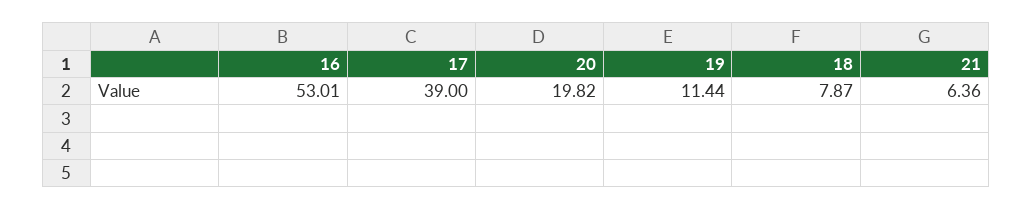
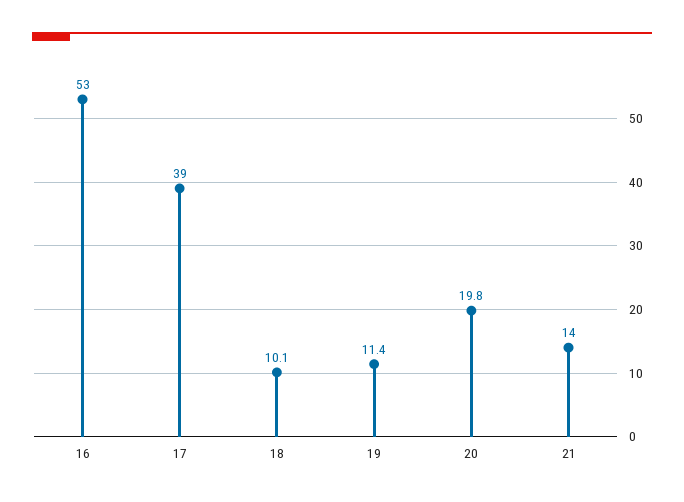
  {
    "16": 53.01,
    "17": 39,
    "20": 19.82,
    "19": 11.44,
-   "18": 7.87,
+   "18": 10.1,
-   "21": 6.36
+   "21": 14
  }

